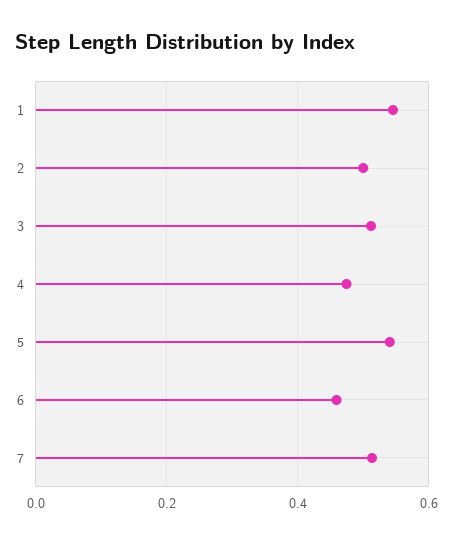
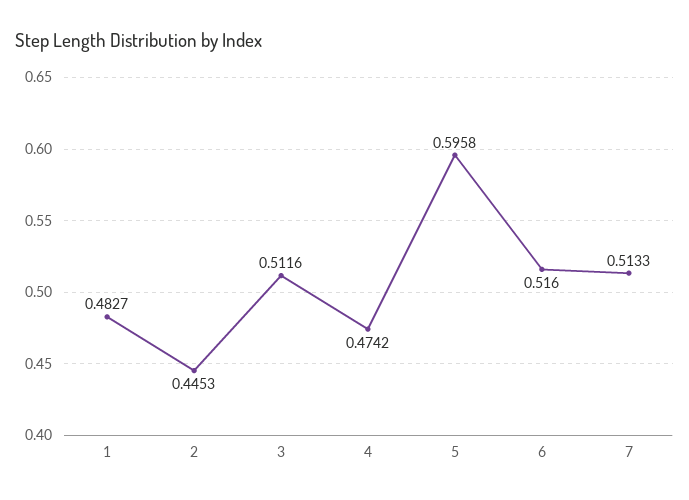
  {
-   "1": 0.54,
+   "1": 0.4827,
-   "2": 0.5,
+   "2": 0.4453,
    "3": 0.5116,
    "4": 0.4742,
-   "5": 0.54,
+   "5": 0.5958,
-   "6": 0.46,
+   "6": 0.516,
    "7": 0.5133
  }

